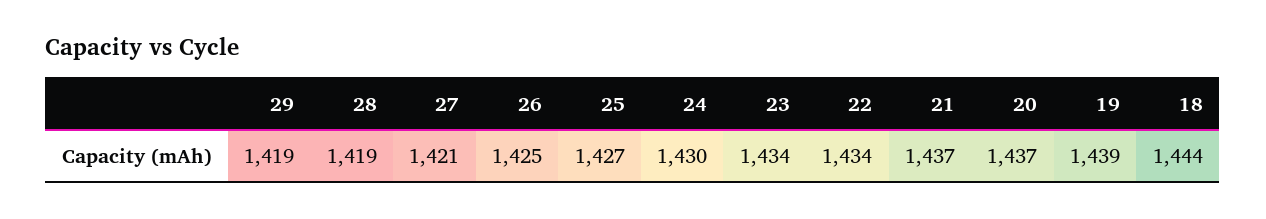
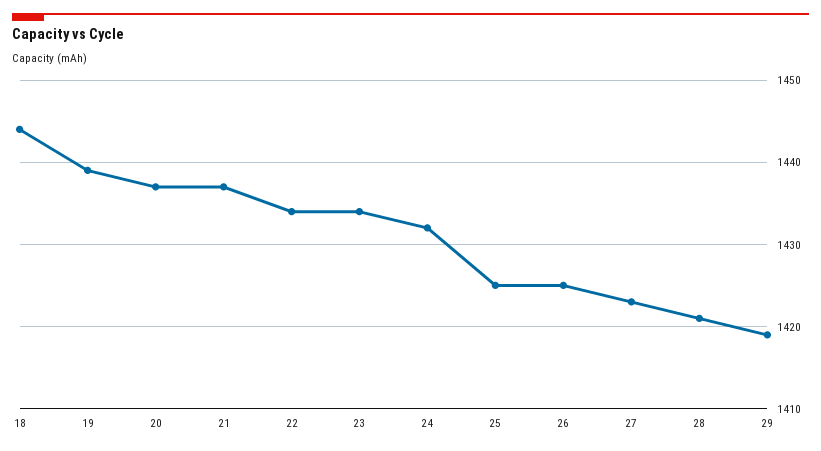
  {
    "29": 1419,
-   "28": 1419,
+   "28": 1421,
-   "27": 1421,
+   "27": 1423,
    "26": 1425,
-   "25": 1427,
+   "25": 1425,
-   "24": 1430,
+   "24": 1432,
    "23": 1434,
    "22": 1434,
    "21": 1437,
    "20": 1437,
    "19": 1439,
    "18": 1444
  }

